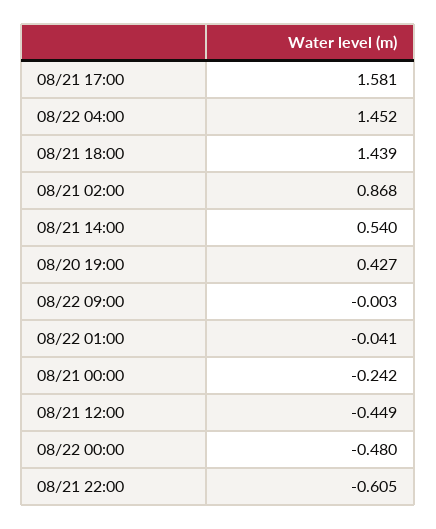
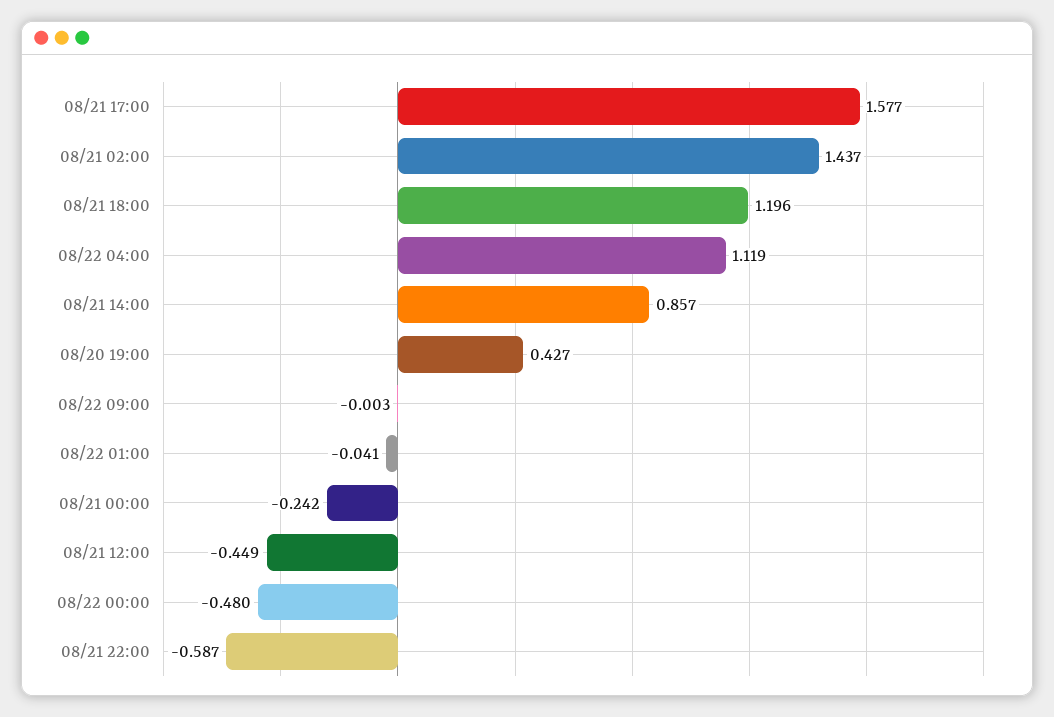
  {
-   "08/21 17:00": 1.581,
+   "08/21 17:00": 1.577,
-   "08/22 04:00": 1.452,
+   "08/22 04:00": 1.119,
-   "08/21 18:00": 1.439,
+   "08/21 18:00": 1.196,
-   "08/21 02:00": 0.868,
+   "08/21 02:00": 1.437,
-   "08/21 14:00": 0.54,
+   "08/21 14:00": 0.857,
    "08/20 19:00": 0.427,
    "08/22 09:00": -0.003,
    "08/22 01:00": -0.041,
    "08/21 00:00": -0.242,
    "08/21 12:00": -0.449,
    "08/22 00:00": -0.48,
-   "08/21 22:00": -0.605
+   "08/21 22:00": -0.587
  }

